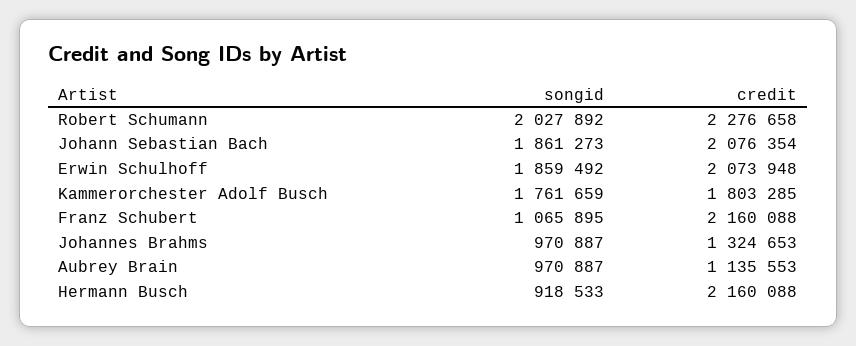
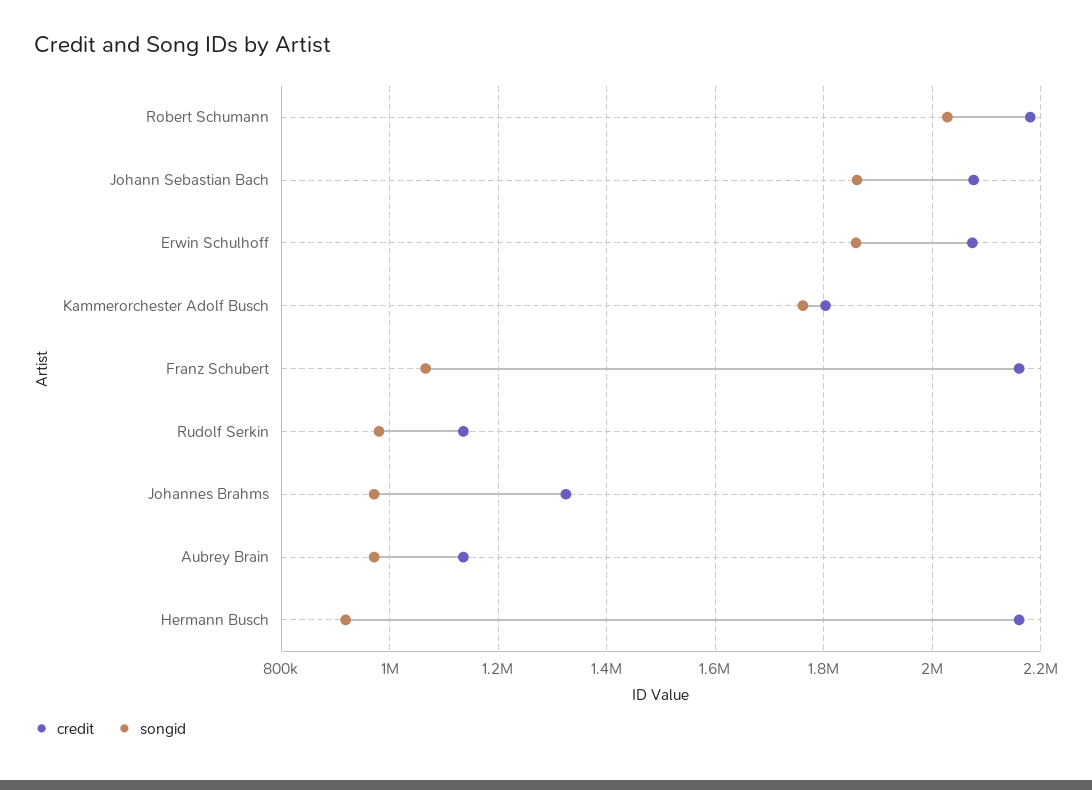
  {
    "songid": {
      "Robert Schumann": 2027892,
      "Johann Sebastian Bach": 1861273,
      "Erwin Schulhoff": 1859492,
      "Kammerorchester Adolf Busch": 1761659,
      "Franz Schubert": 1065895,
      "Johannes Brahms": 970887,
      "Aubrey Brain": 970887,
-     "Hermann Busch": 918533
+     "Hermann Busch": 918533,
+     "Rudolf Serkin": 980000
    },
    "credit": {
-     "Robert Schumann": 2276658,
+     "Robert Schumann": 2180000,
      "Johann Sebastian Bach": 2076354,
      "Erwin Schulhoff": 2073948,
      "Kammerorchester Adolf Busch": 1803285,
      "Franz Schubert": 2160088,
      "Johannes Brahms": 1324653,
      "Aubrey Brain": 1135553,
-     "Hermann Busch": 2160088
+     "Hermann Busch": 2160088,
+     "Rudolf Serkin": 1140000
    }
  }

